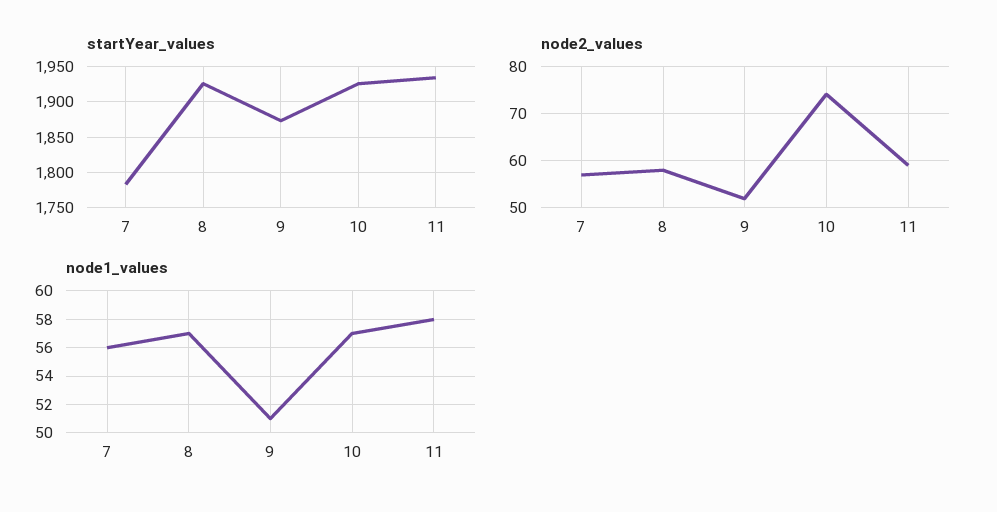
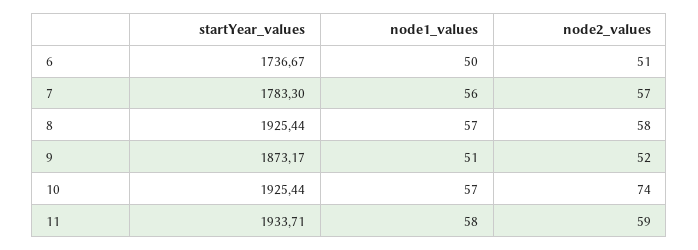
  {
    "startYear_values": {
      "7": 1783.3,
      "8": 1925.44,
      "9": 1873.17,
      "10": 1925.44,
-     "11": 1933.71
+     "11": 1933.71,
+     "6": 1736.67
    },
    "node2_values": {
      "7": 57,
      "8": 58,
      "9": 52,
      "10": 74,
-     "11": 59
+     "11": 59,
+     "6": 51
    },
    "node1_values": {
      "7": 56,
      "8": 57,
      "9": 51,
      "10": 57,
-     "11": 58
+     "11": 58,
+     "6": 50
    }
  }

